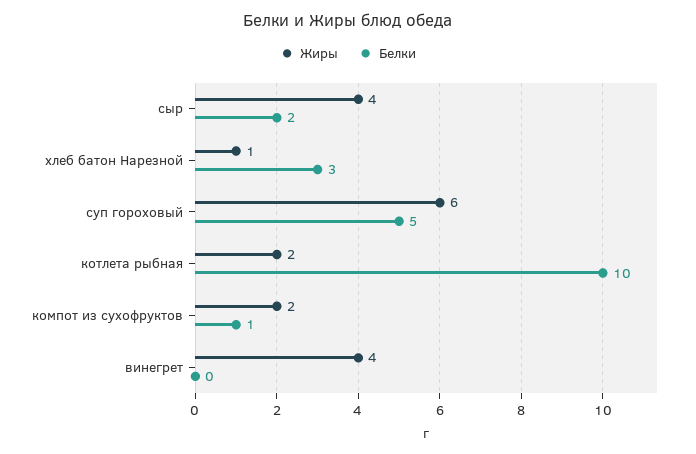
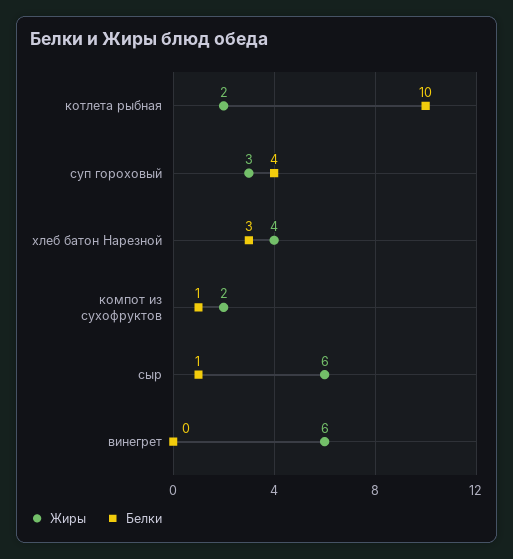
  {
    "Жиры": {
-     "сыр": 4,
+     "сыр": 6,
-     "хлеб батон Нарезной": 1,
+     "хлеб батон Нарезной": 4,
-     "суп гороховый": 6,
+     "суп гороховый": 3,
      "котлета рыбная": 2,
      "компот из сухофруктов": 2,
-     "винегрет": 4
+     "винегрет": 6
    },
    "Белки": {
-     "сыр": 2,
+     "сыр": 1,
      "хлеб батон Нарезной": 3,
-     "суп гороховый": 5,
+     "суп гороховый": 4,
      "котлета рыбная": 10,
      "компот из сухофруктов": 1,
      "винегрет": 0
    }
  }

